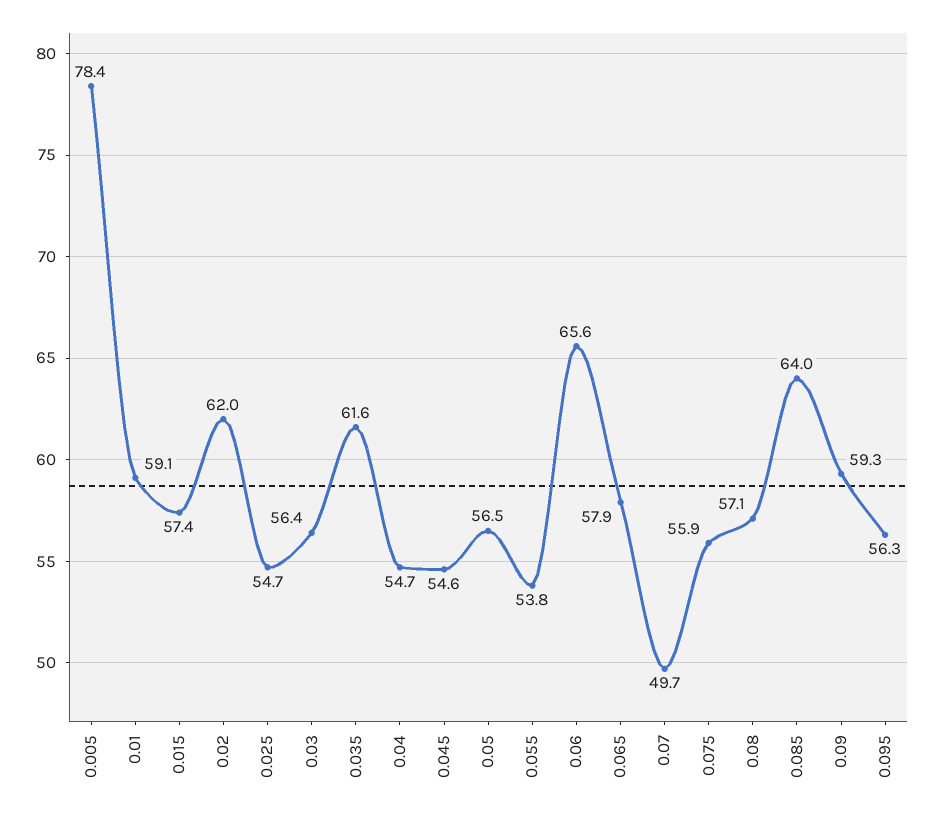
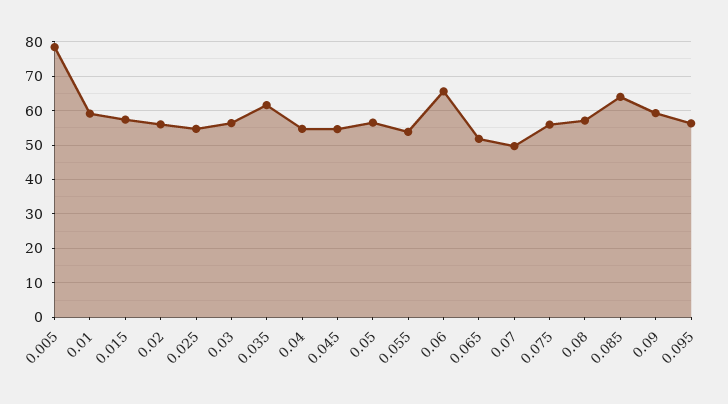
  {
    "0.005": 78.4,
    "0.01": 59.1,
    "0.015": 57.4,
-   "0.02": 62,
+   "0.02": 56,
    "0.025": 54.7,
    "0.03": 56.4,
    "0.035": 61.6,
    "0.04": 54.7,
    "0.045": 54.6,
    "0.05": 56.5,
    "0.055": 53.8,
    "0.06": 65.6,
-   "0.065": 57.9,
+   "0.065": 52,
    "0.07": 49.7,
    "0.075": 55.9,
    "0.08": 57.1,
    "0.085": 64,
    "0.09": 59.3,
    "0.095": 56.3
  }

